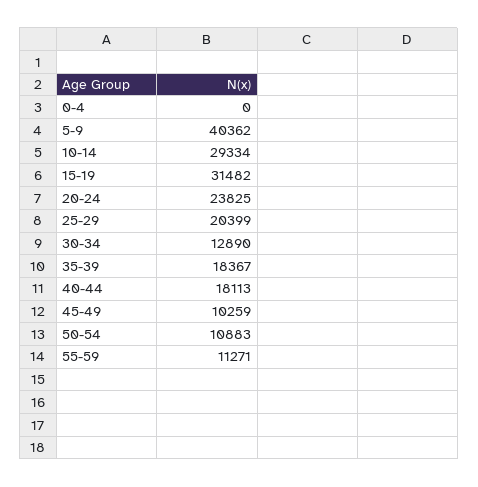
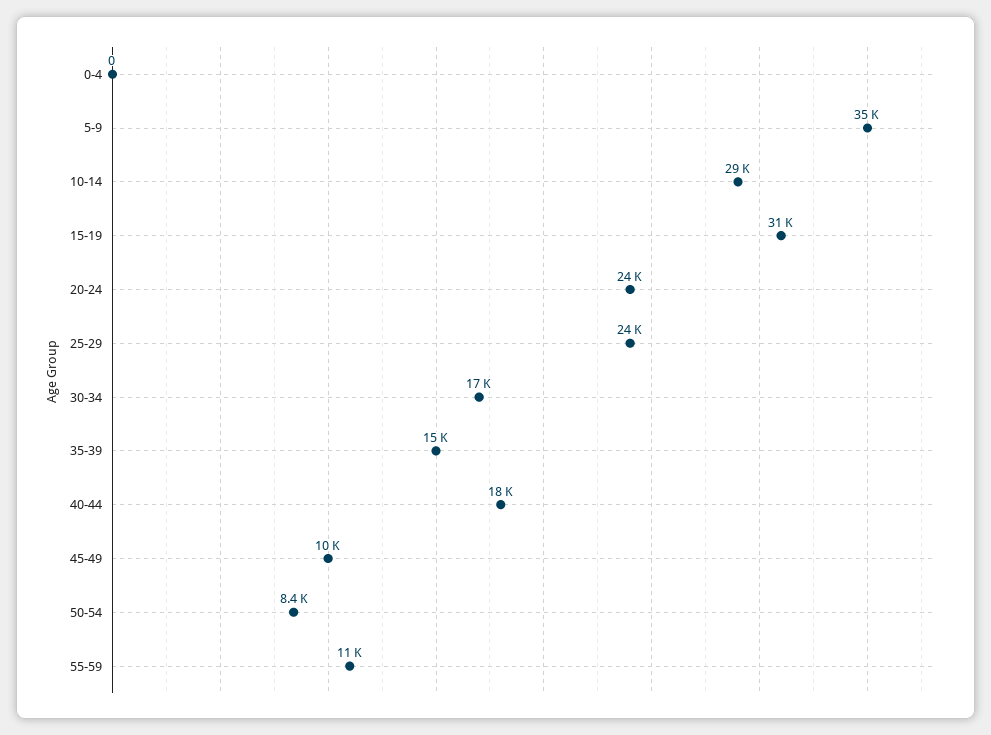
  {
    "0-4": 0,
-   "5-9": 40362,
+   "5-9": 35000,
    "10-14": 29334,
    "15-19": 31482,
    "20-24": 23825,
-   "25-29": 20399,
+   "25-29": 24000,
-   "30-34": 12890,
+   "30-34": 17000,
-   "35-39": 18367,
+   "35-39": 15000,
    "40-44": 18113,
    "45-49": 10259,
-   "50-54": 10883,
+   "50-54": 8400,
    "55-59": 11271
  }

